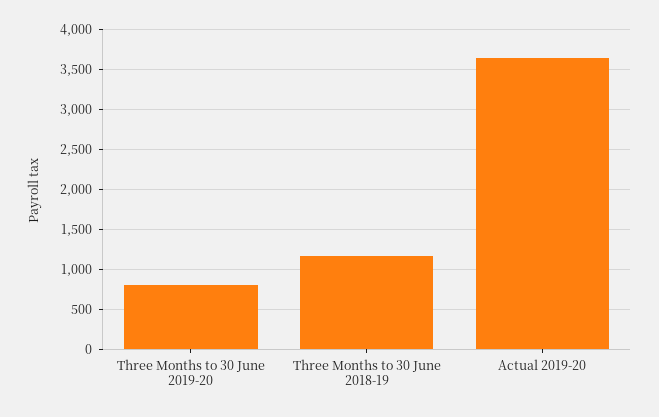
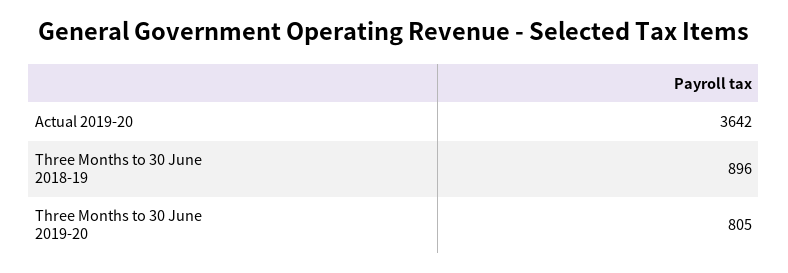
  {
    "Three Months to 30 June 2019-20": 805,
-   "Three Months to 30 June 2018-19": 1200,
+   "Three Months to 30 June 2018-19": 896,
    "Actual 2019-20": 3642
  }

